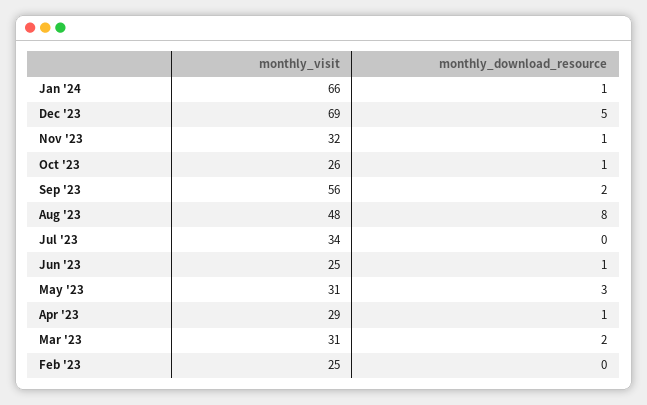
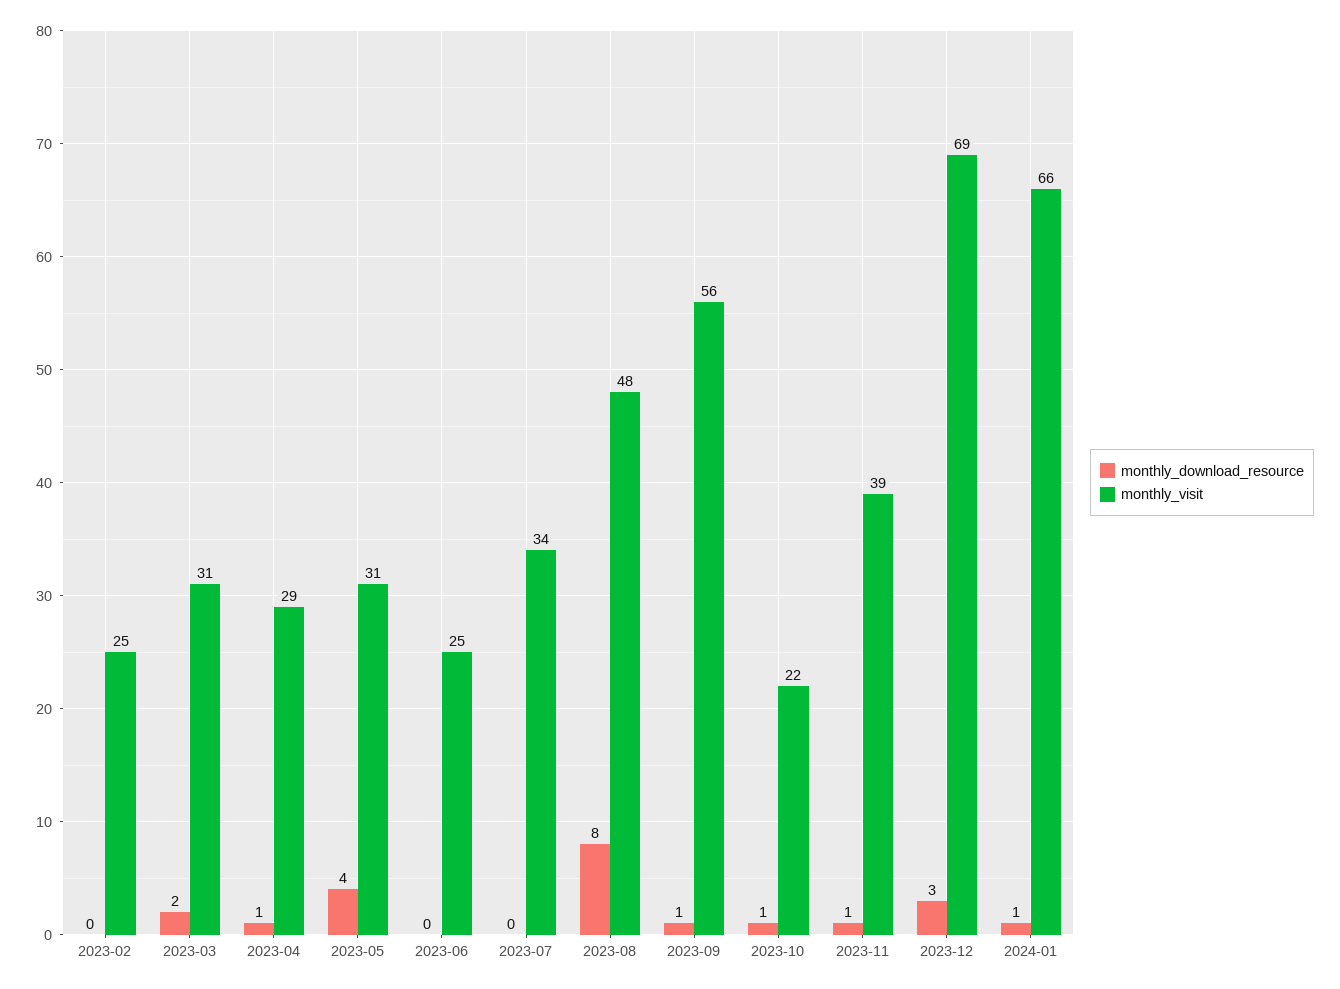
  {
    "monthly_visit": {
      "Jan '24": 66,
      "Dec '23": 69,
-     "Nov '23": 32,
+     "Nov '23": 39,
-     "Oct '23": 26,
+     "Oct '23": 22,
      "Sep '23": 56,
      "Aug '23": 48,
      "Jul '23": 34,
      "Jun '23": 25,
      "May '23": 31,
      "Apr '23": 29,
      "Mar '23": 31,
      "Feb '23": 25
    },
    "monthly_download_resource": {
      "Jan '24": 1,
-     "Dec '23": 5,
+     "Dec '23": 3,
      "Nov '23": 1,
      "Oct '23": 1,
-     "Sep '23": 2,
+     "Sep '23": 1,
      "Aug '23": 8,
      "Jul '23": 0,
-     "Jun '23": 1,
+     "Jun '23": 0,
-     "May '23": 3,
+     "May '23": 4,
      "Apr '23": 1,
      "Mar '23": 2,
      "Feb '23": 0
    }
  }

